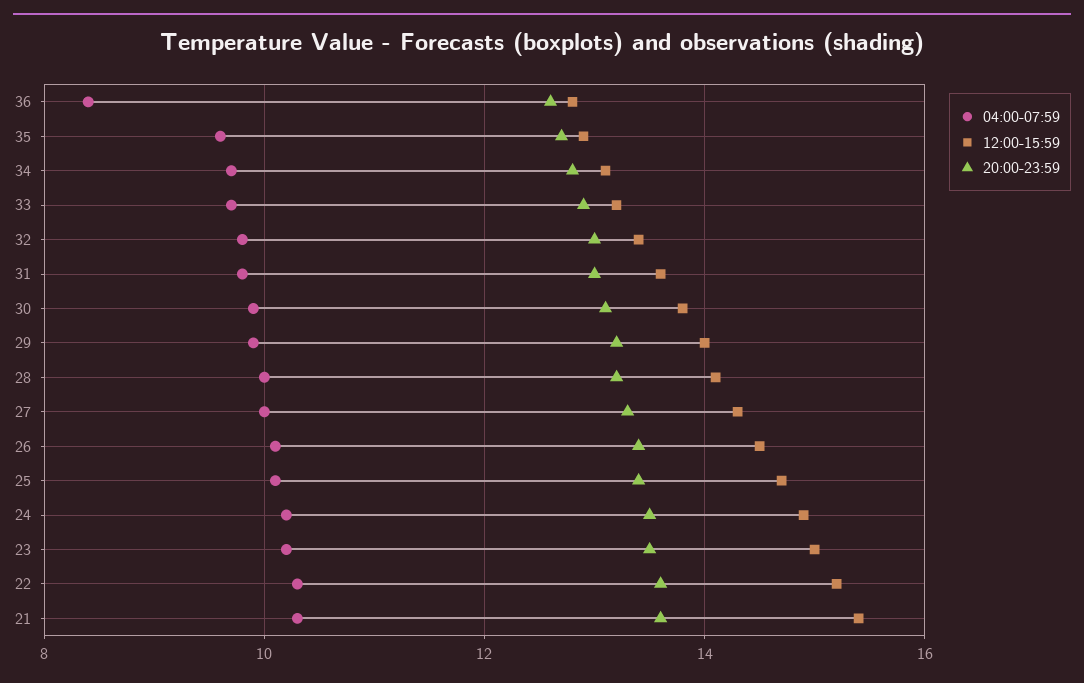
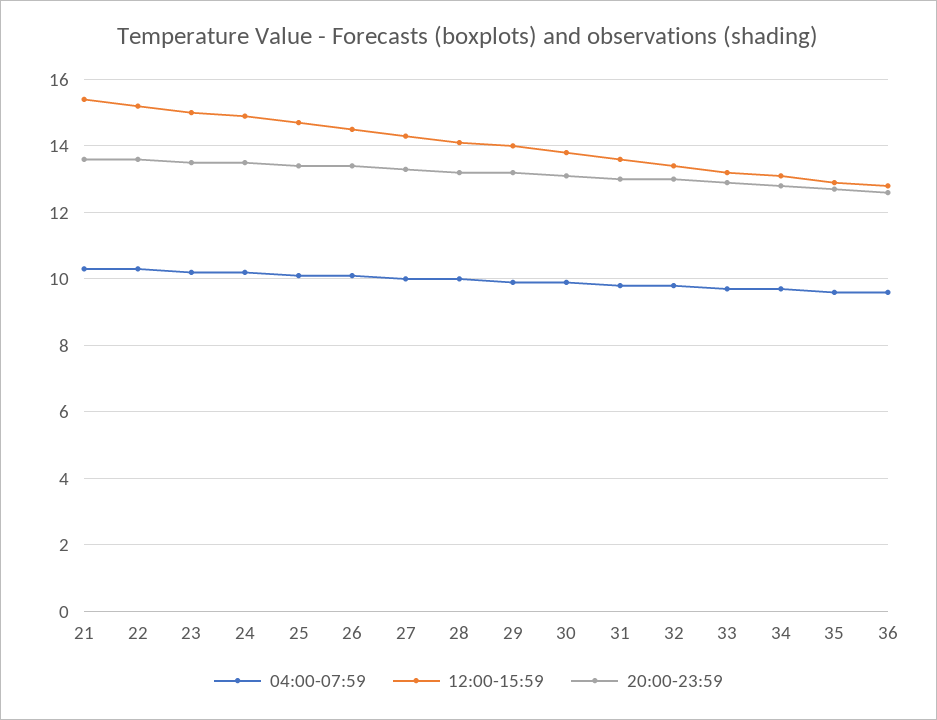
  {
    "04:00-07:59": {
-     "36": 8.5,
+     "36": 9.5,
      "35": 9.5,
      "34": 9.5,
      "33": 9.5,
      "32": 10,
      "31": 10,
      "30": 10,
      "29": 10,
      "28": 10,
      "27": 10,
      "26": 10,
      "25": 10,
      "24": 10,
      "23": 10,
      "22": 10.5,
      "21": 10.5
    },
    "12:00-15:59": {
      "36": 13,
      "35": 13,
      "34": 13,
      "33": 13,
      "32": 13.5,
      "31": 13.5,
      "30": 14,
      "29": 14,
      "28": 14,
      "27": 14.5,
      "26": 14.5,
      "25": 14.5,
      "24": 15,
      "23": 15,
      "22": 15,
      "21": 15.5
    },
    "20:00-23:59": {
      "36": 12.5,
      "35": 12.5,
      "34": 13,
      "33": 13,
      "32": 13,
      "31": 13,
      "30": 13,
      "29": 13,
      "28": 13,
      "27": 13.5,
      "26": 13.5,
      "25": 13.5,
      "24": 13.5,
      "23": 13.5,
      "22": 13.5,
      "21": 13.5
    }
  }

